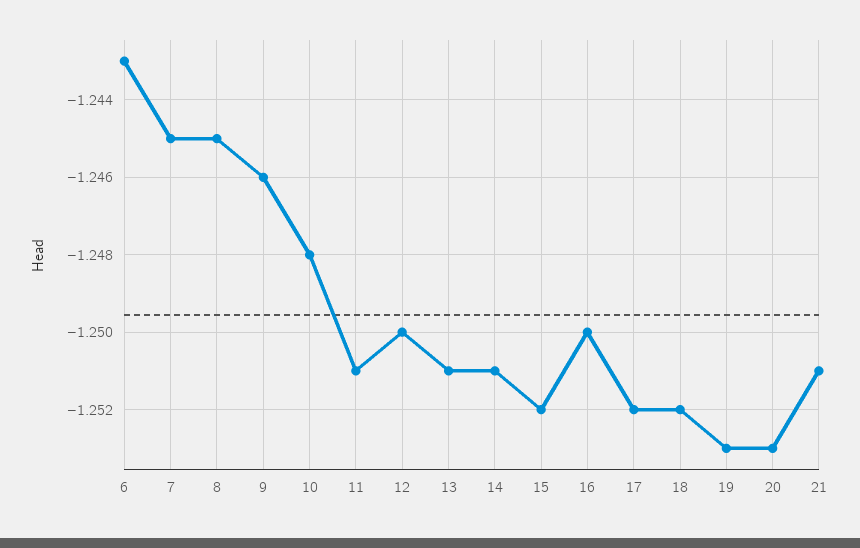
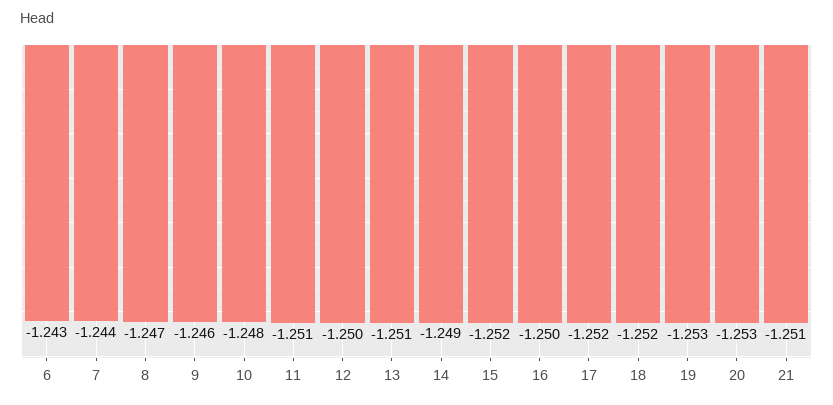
  {
    "6": -1.243,
-   "7": -1.245,
+   "7": -1.244,
-   "8": -1.245,
+   "8": -1.247,
    "9": -1.246,
    "10": -1.248,
    "11": -1.251,
    "12": -1.25,
    "13": -1.251,
-   "14": -1.251,
+   "14": -1.249,
    "15": -1.252,
    "16": -1.25,
    "17": -1.252,
    "18": -1.252,
    "19": -1.253,
    "20": -1.253,
    "21": -1.251
  }

